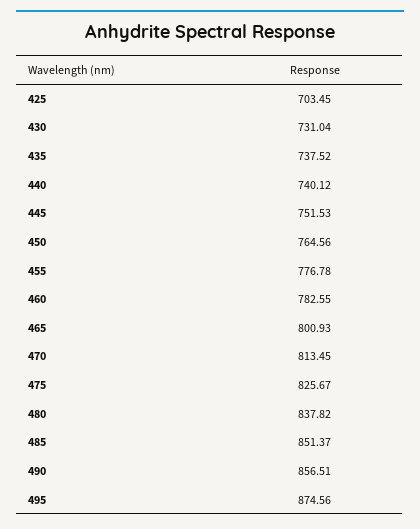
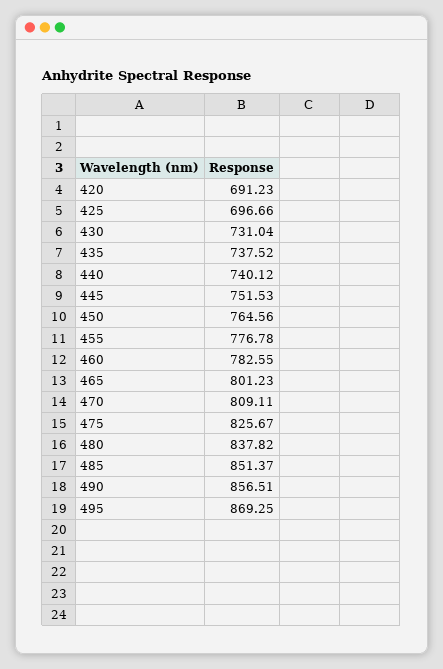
  {
-   "425": 703.45,
+   "425": 696.66,
    "430": 731.04,
    "435": 737.52,
    "440": 740.12,
    "445": 751.53,
    "450": 764.56,
    "455": 776.78,
    "460": 782.55,
-   "465": 800.93,
+   "465": 801.23,
-   "470": 813.45,
+   "470": 809.11,
    "475": 825.67,
    "480": 837.82,
    "485": 851.37,
    "490": 856.51,
-   "495": 874.56
+   "495": 869.25,
+   "420": 691.23
  }

